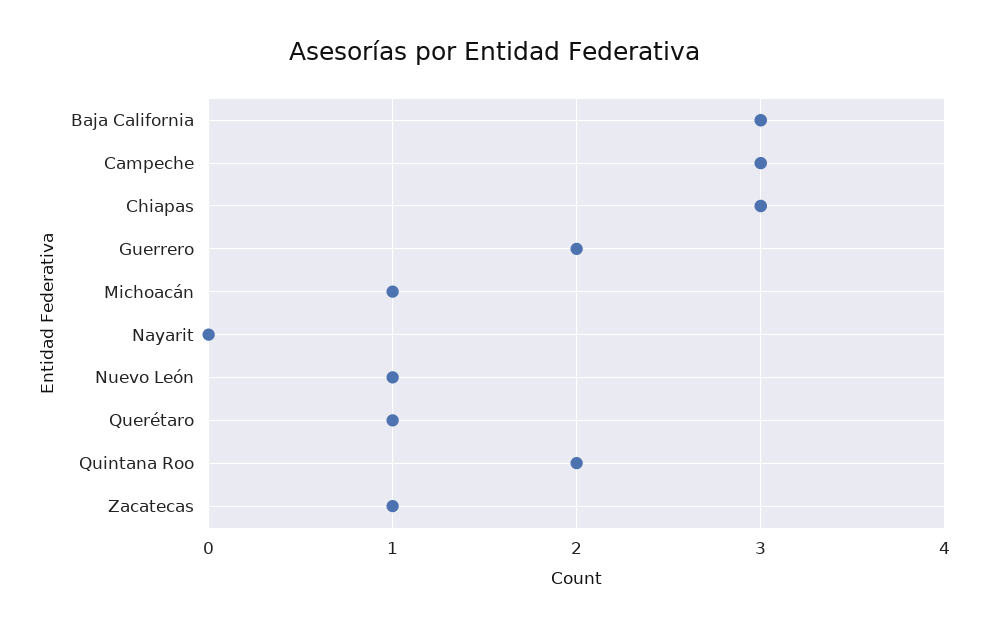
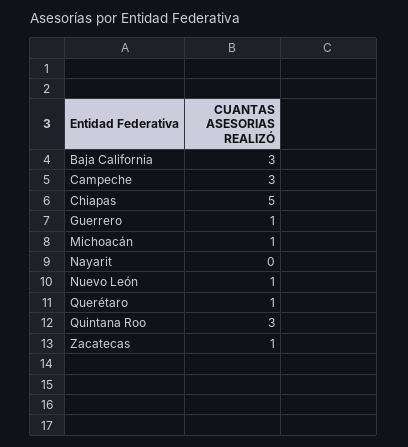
  {
    "Baja California": 3,
    "Campeche": 3,
-   "Chiapas": 3,
+   "Chiapas": 5,
-   "Guerrero": 2,
+   "Guerrero": 1,
    "Michoacán": 1,
    "Nayarit": 0,
    "Nuevo León": 1,
    "Querétaro": 1,
-   "Quintana Roo": 2,
+   "Quintana Roo": 3,
    "Zacatecas": 1
  }

